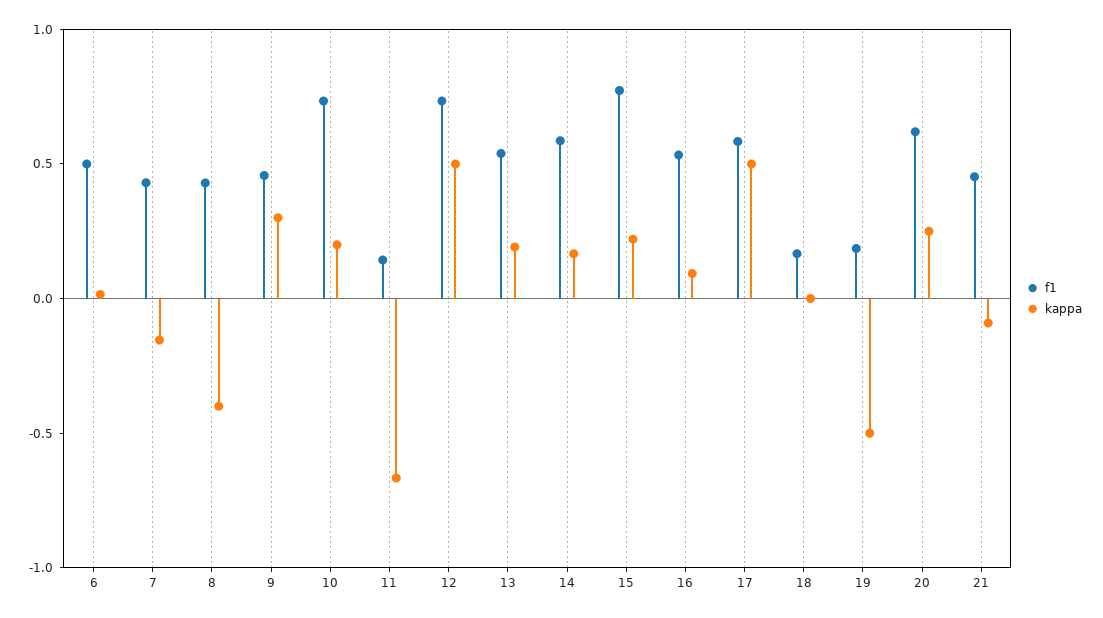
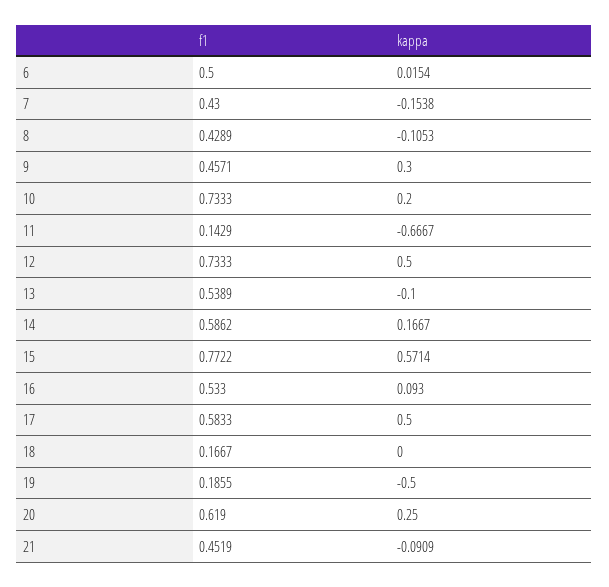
  {
    "f1": {
      "6": 0.5,
      "7": 0.43,
      "8": 0.4289,
      "9": 0.4571,
      "10": 0.7333,
      "11": 0.1429,
      "12": 0.7333,
      "13": 0.5389,
      "14": 0.5862,
      "15": 0.7722,
      "16": 0.533,
      "17": 0.5833,
      "18": 0.1667,
      "19": 0.1855,
      "20": 0.619,
      "21": 0.4519
    },
    "kappa": {
      "6": 0.0154,
      "7": -0.1538,
-     "8": -0.4,
+     "8": -0.1053,
      "9": 0.3,
      "10": 0.2,
      "11": -0.6667,
      "12": 0.5,
-     "13": 0.2,
+     "13": -0.1,
      "14": 0.1667,
-     "15": 0.2,
+     "15": 0.5714,
      "16": 0.093,
      "17": 0.5,
      "18": 0,
      "19": -0.5,
      "20": 0.25,
      "21": -0.0909
    }
  }

